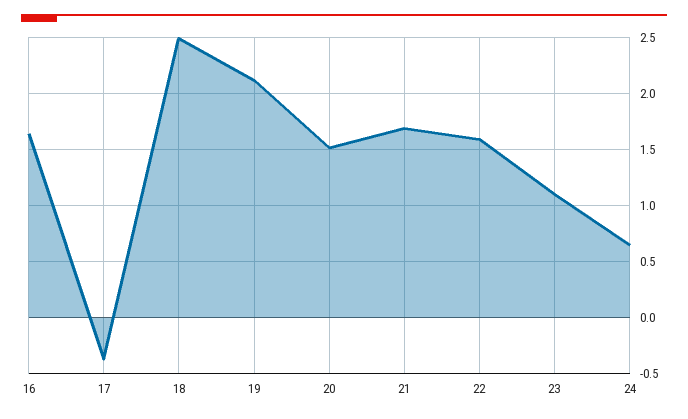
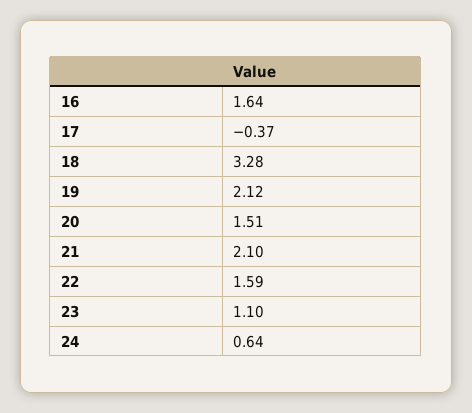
  {
    "16": 1.64,
    "17": -0.37,
-   "18": 2.5,
+   "18": 3.28,
    "19": 2.12,
    "20": 1.51,
-   "21": 1.7,
+   "21": 2.1,
    "22": 1.59,
    "23": 1.1,
    "24": 0.64
  }

